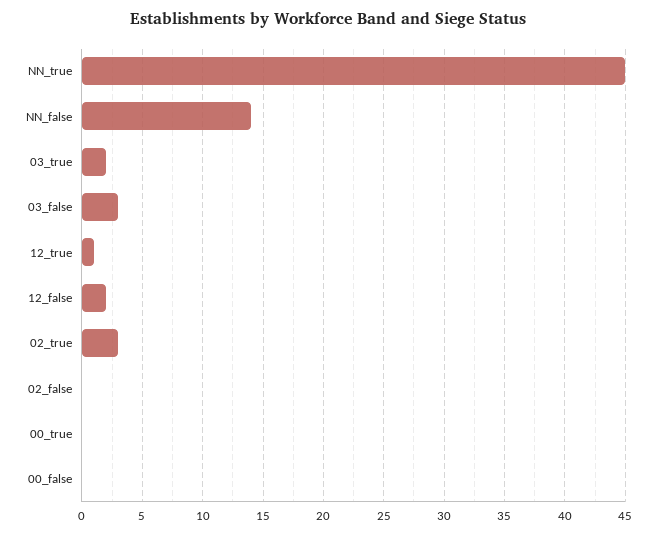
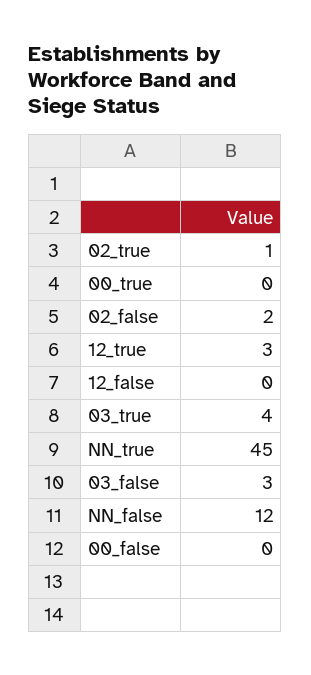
  {
    "NN_true": 45,
-   "NN_false": 14,
+   "NN_false": 12,
-   "03_true": 2,
+   "03_true": 4,
    "03_false": 3,
-   "12_true": 1,
+   "12_true": 3,
-   "12_false": 2,
+   "12_false": 0,
-   "02_true": 3,
+   "02_true": 1,
-   "02_false": 0,
+   "02_false": 2,
    "00_true": 0,
    "00_false": 0
  }

